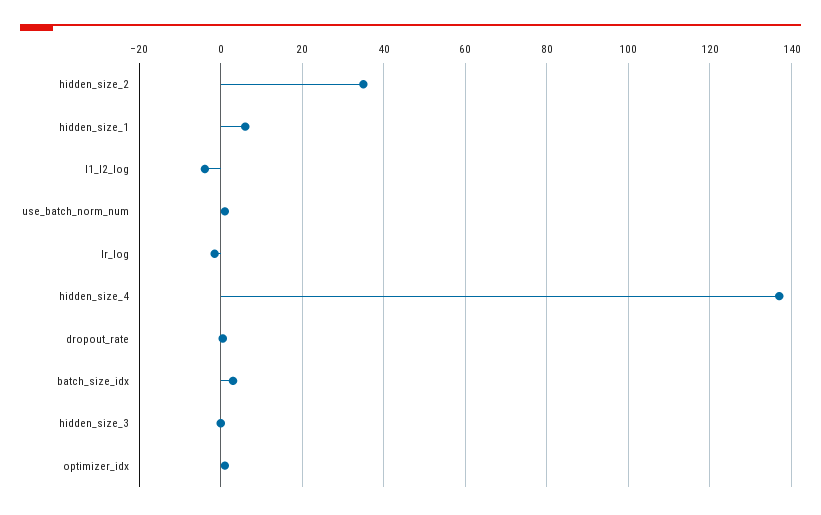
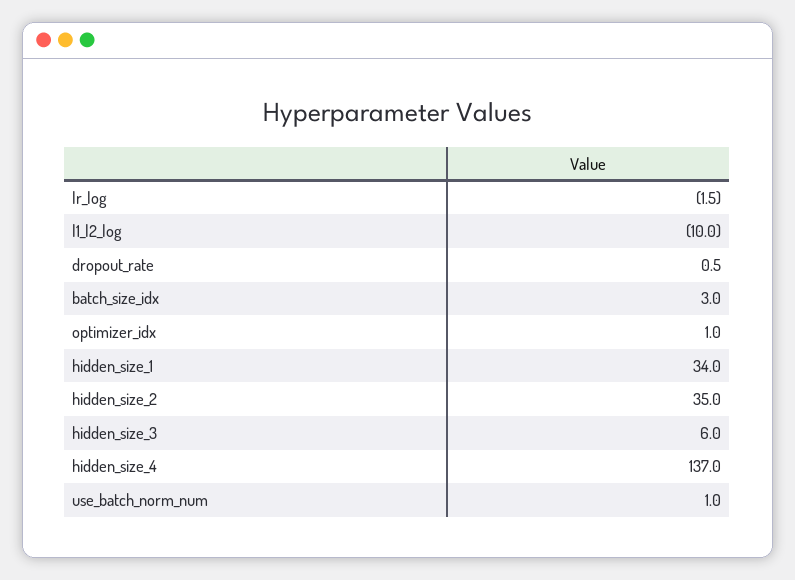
  {
    "hidden_size_2": 35,
-   "hidden_size_1": 6,
+   "hidden_size_1": 34,
-   "l1_l2_log": -4,
+   "l1_l2_log": -10,
    "use_batch_norm_num": 1,
    "lr_log": -1.5,
    "hidden_size_4": 137,
    "dropout_rate": 0.5,
    "batch_size_idx": 3,
-   "hidden_size_3": 0,
+   "hidden_size_3": 6,
    "optimizer_idx": 1
  }

